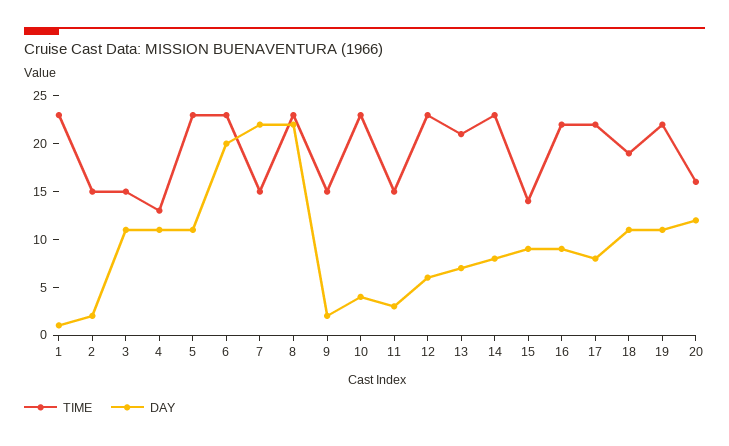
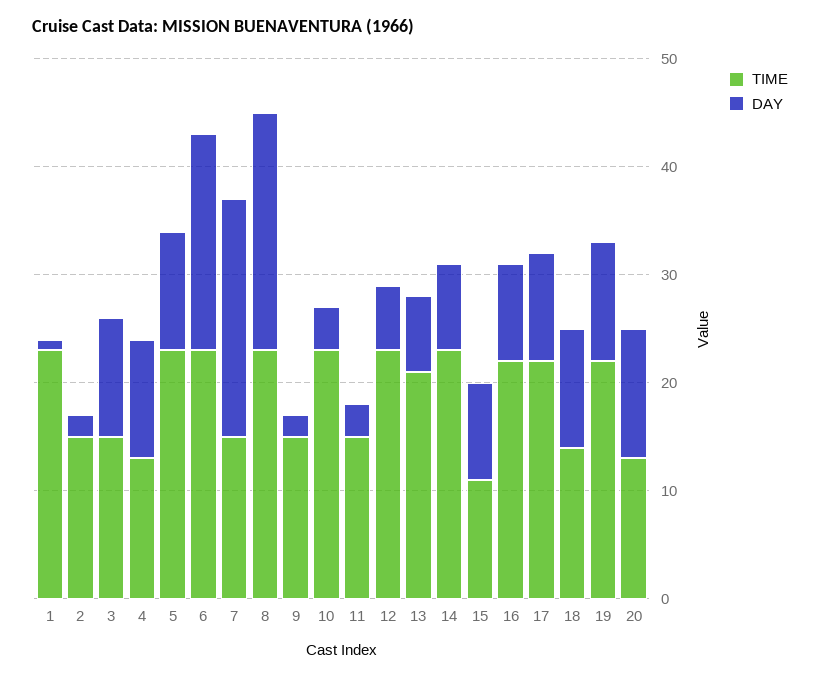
  {
    "TIME": {
      "1": 23,
      "2": 15,
      "3": 15,
      "4": 13,
      "5": 23,
      "6": 23,
      "7": 15,
      "8": 23,
      "9": 15,
      "10": 23,
      "11": 15,
      "12": 23,
      "13": 21,
      "14": 23,
-     "15": 14,
+     "15": 11,
      "16": 22,
      "17": 22,
-     "18": 19,
+     "18": 14,
      "19": 22,
-     "20": 16
+     "20": 13
    },
    "DAY": {
      "1": 1,
      "2": 2,
      "3": 11,
      "4": 11,
      "5": 11,
      "6": 20,
      "7": 22,
      "8": 22,
      "9": 2,
      "10": 4,
      "11": 3,
      "12": 6,
      "13": 7,
      "14": 8,
      "15": 9,
      "16": 9,
-     "17": 8,
+     "17": 10,
      "18": 11,
      "19": 11,
      "20": 12
    }
  }

